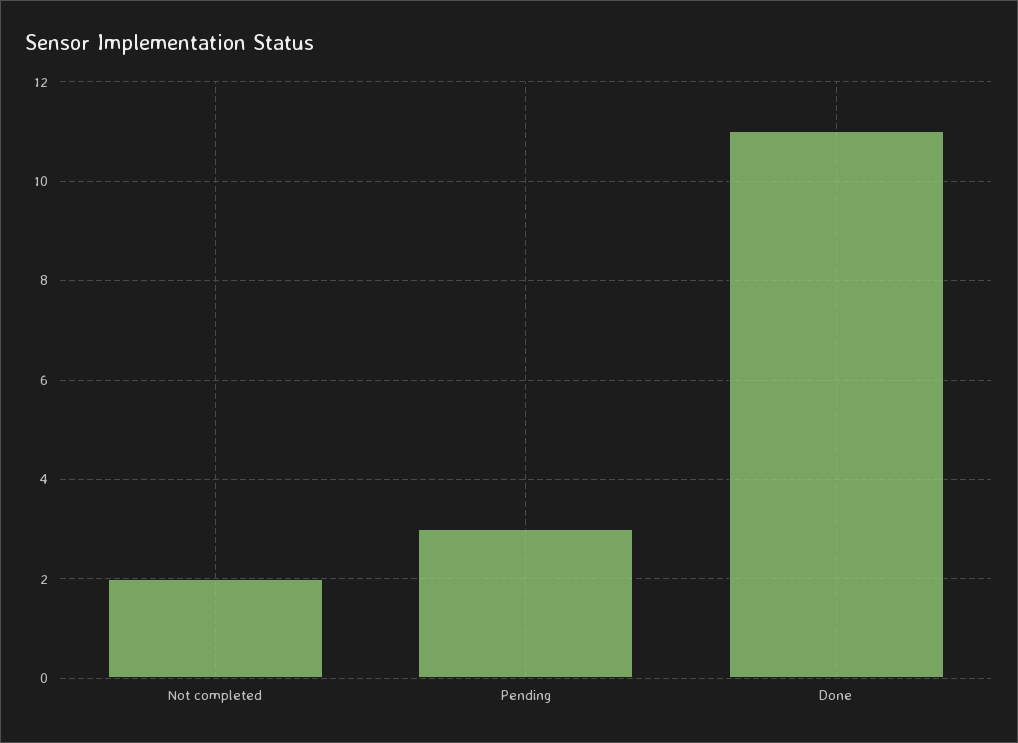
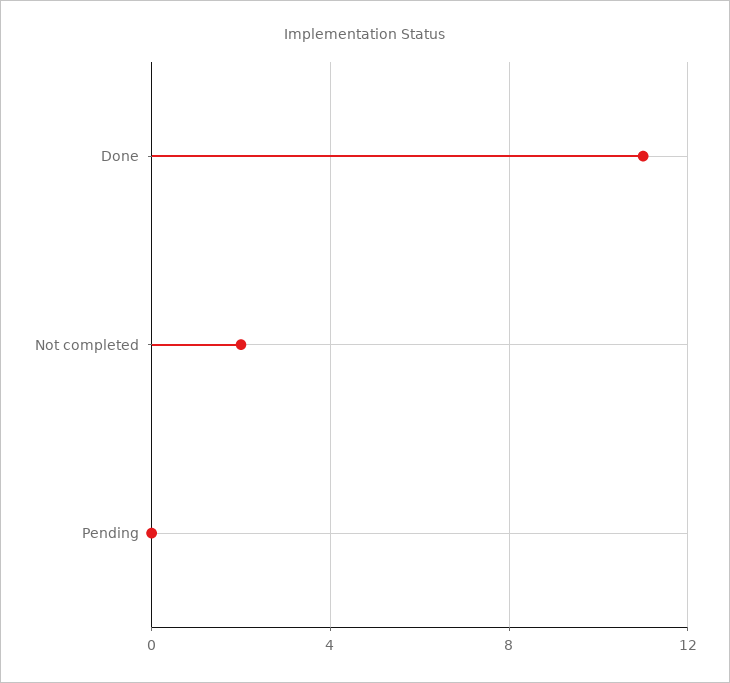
  {
    "Not completed": 2,
-   "Pending": 3,
+   "Pending": 0,
    "Done": 11
  }

